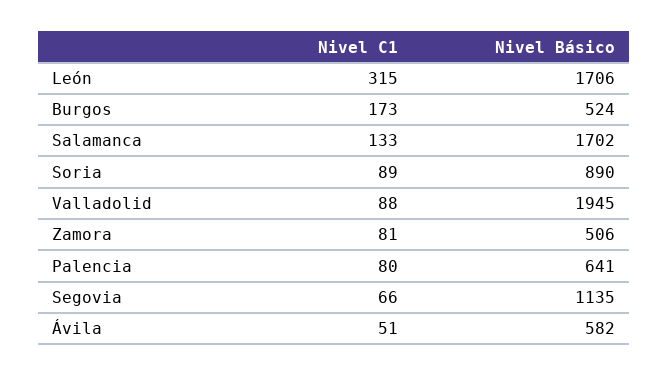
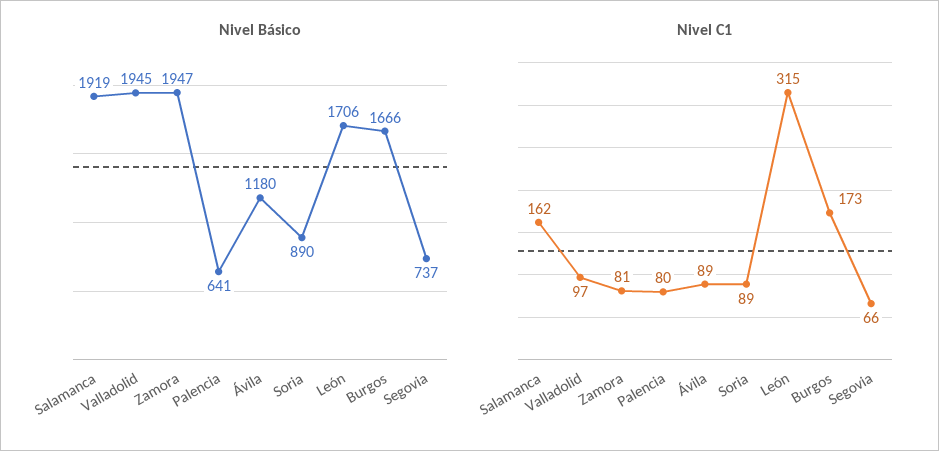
  {
    "Nivel C1": {
      "León": 315,
      "Burgos": 173,
-     "Salamanca": 133,
+     "Salamanca": 162,
      "Soria": 89,
-     "Valladolid": 88,
+     "Valladolid": 97,
      "Zamora": 81,
      "Palencia": 80,
      "Segovia": 66,
-     "Ávila": 51
+     "Ávila": 89
    },
    "Nivel Básico": {
      "León": 1706,
-     "Burgos": 524,
+     "Burgos": 1666,
-     "Salamanca": 1702,
+     "Salamanca": 1919,
      "Soria": 890,
      "Valladolid": 1945,
-     "Zamora": 506,
+     "Zamora": 1947,
      "Palencia": 641,
-     "Segovia": 1135,
+     "Segovia": 737,
-     "Ávila": 582
+     "Ávila": 1180
    }
  }

